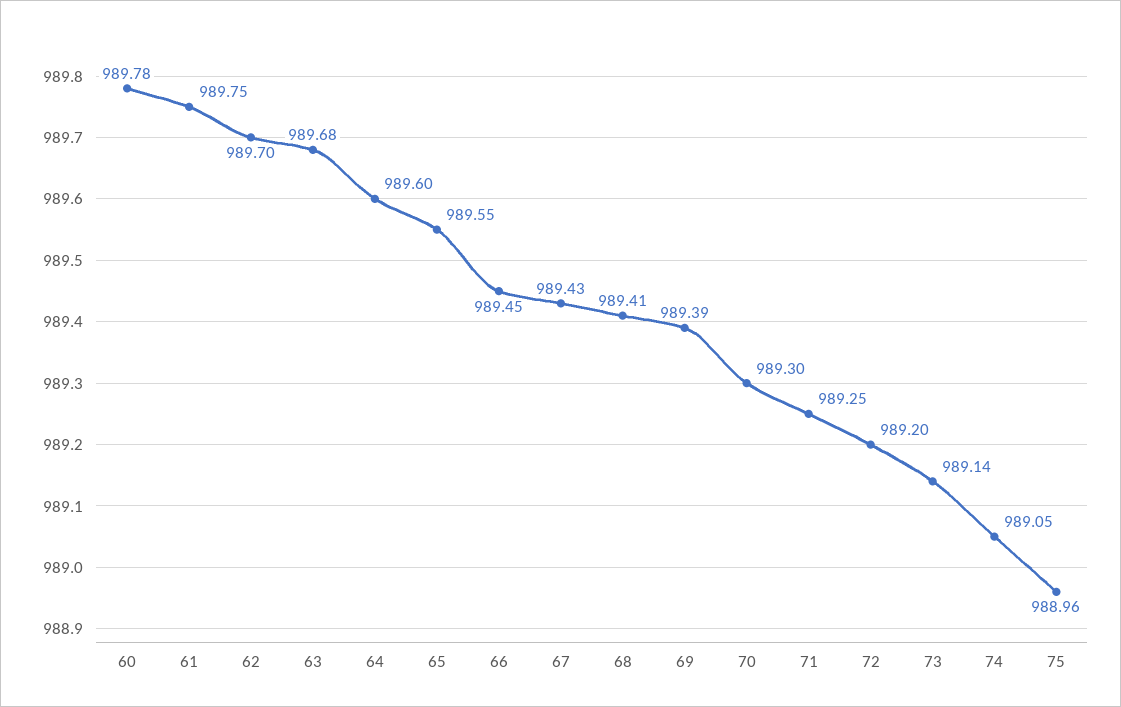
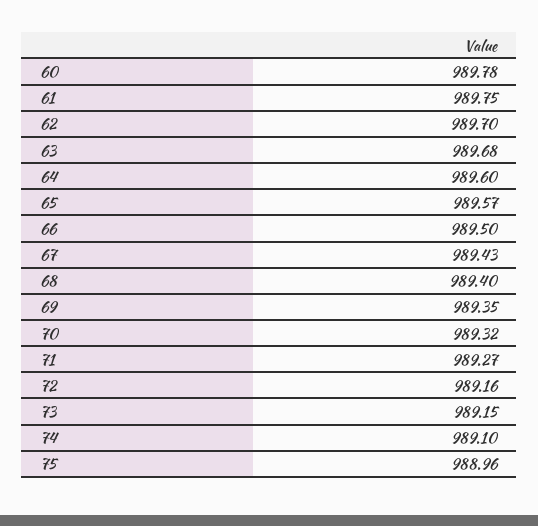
  {
    "60": 989.78,
    "61": 989.75,
    "62": 989.7,
    "63": 989.68,
    "64": 989.6,
-   "65": 989.55,
+   "65": 989.57,
-   "66": 989.45,
+   "66": 989.5,
    "67": 989.43,
-   "68": 989.41,
+   "68": 989.4,
-   "69": 989.39,
+   "69": 989.35,
-   "70": 989.3,
+   "70": 989.32,
-   "71": 989.25,
+   "71": 989.27,
-   "72": 989.2,
+   "72": 989.16,
-   "73": 989.14,
+   "73": 989.15,
-   "74": 989.05,
+   "74": 989.1,
    "75": 988.96
  }

